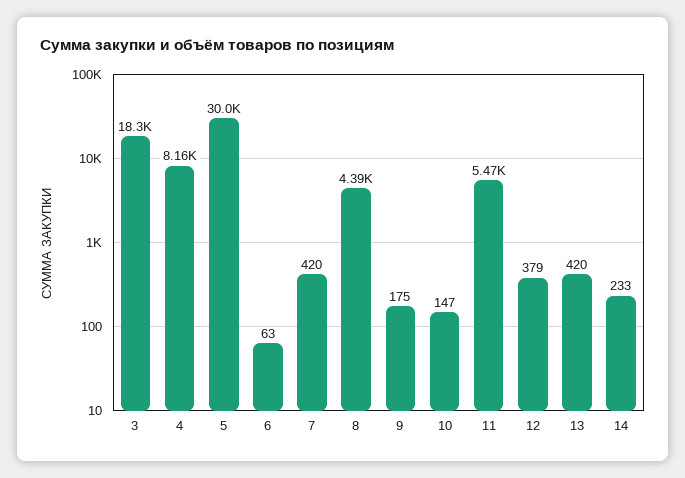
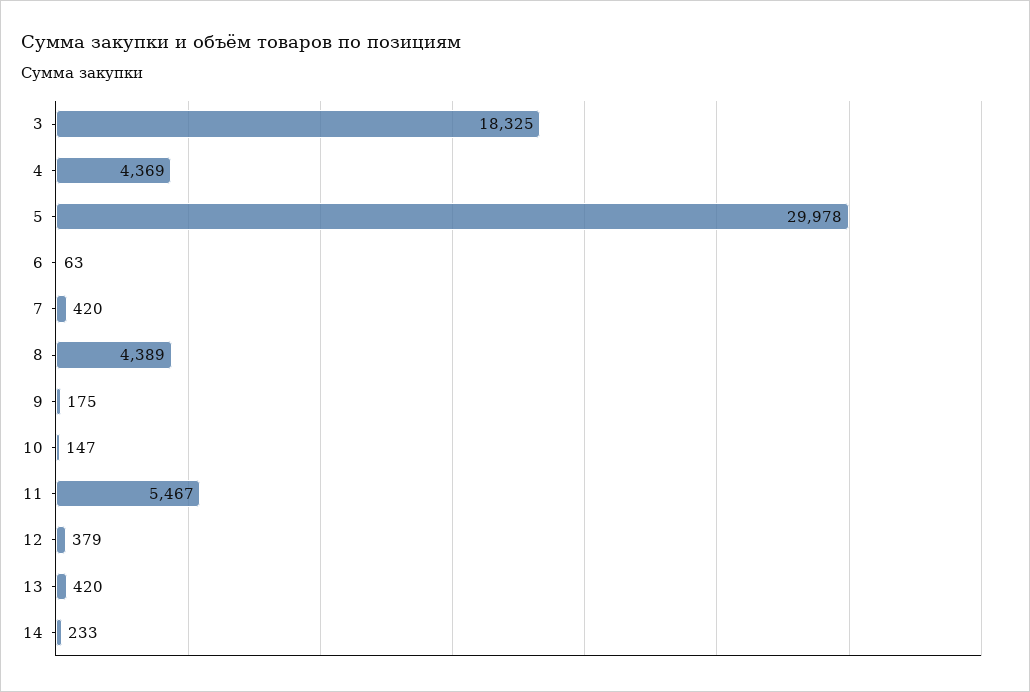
  {
    "3": 18325,
-   "4": 8160,
+   "4": 4369,
    "5": 29978,
    "6": 63,
    "7": 420,
    "8": 4389,
    "9": 175,
    "10": 147,
    "11": 5467,
    "12": 379,
    "13": 420,
    "14": 233
  }

